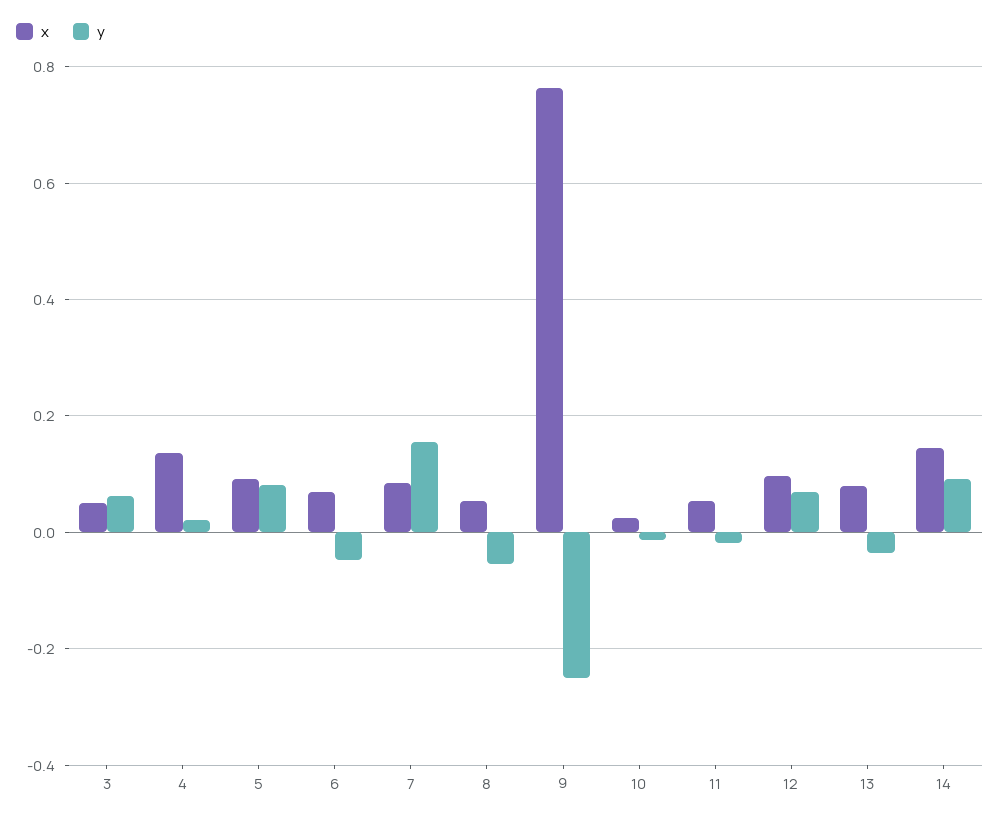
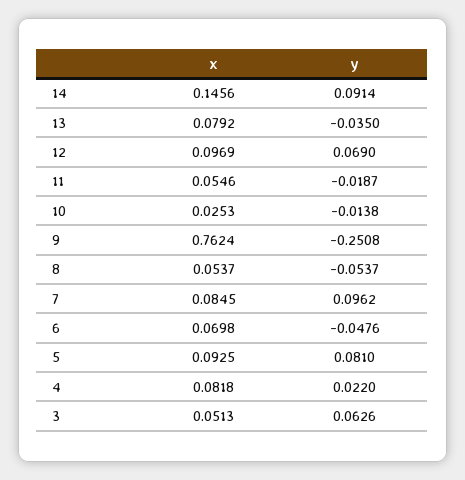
  {
    "x": {
      "3": 0.0513,
-     "4": 0.14,
+     "4": 0.0818,
      "5": 0.0925,
      "6": 0.0698,
      "7": 0.0845,
      "8": 0.0537,
      "9": 0.7624,
      "10": 0.0253,
      "11": 0.0546,
      "12": 0.0969,
      "13": 0.0792,
      "14": 0.1456
    },
    "y": {
      "3": 0.0626,
      "4": 0.022,
      "5": 0.081,
      "6": -0.0476,
-     "7": 0.16,
+     "7": 0.0962,
      "8": -0.0537,
      "9": -0.2508,
      "10": -0.0138,
      "11": -0.0187,
      "12": 0.069,
      "13": -0.035,
      "14": 0.0914
    }
  }

